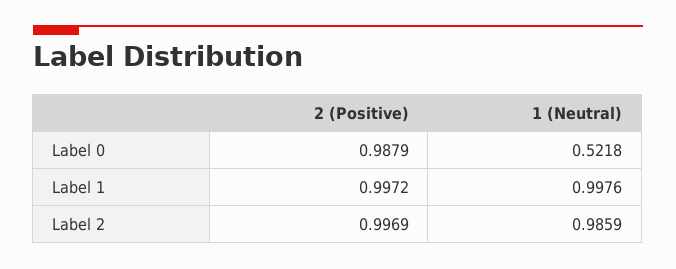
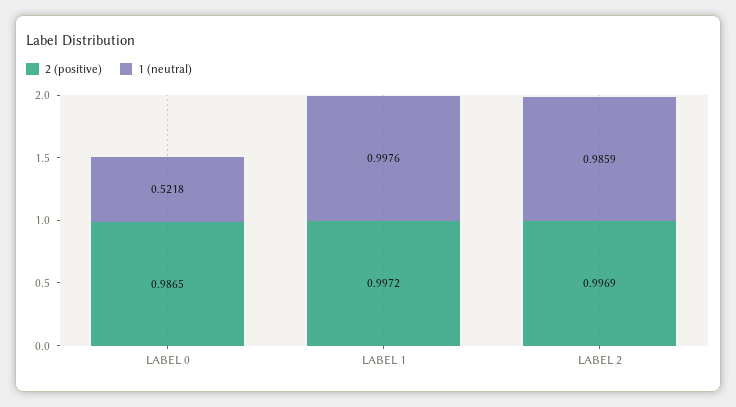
  {
    "2 (Positive)": {
-     "Label 0": 0.9879,
+     "Label 0": 0.9865,
      "Label 1": 0.9972,
      "Label 2": 0.9969
    },
    "1 (Neutral)": {
      "Label 0": 0.5218,
      "Label 1": 0.9976,
      "Label 2": 0.9859
    }
  }

